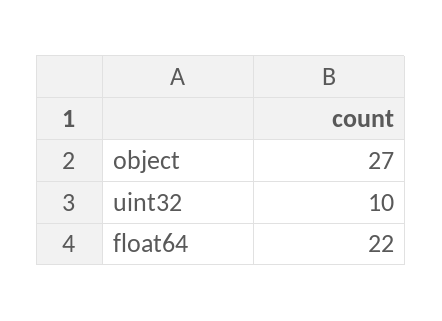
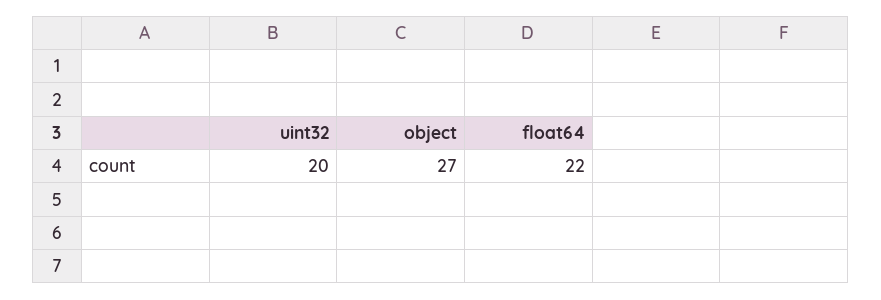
  {
    "object": 27,
-   "uint32": 10,
+   "uint32": 20,
    "float64": 22
  }

